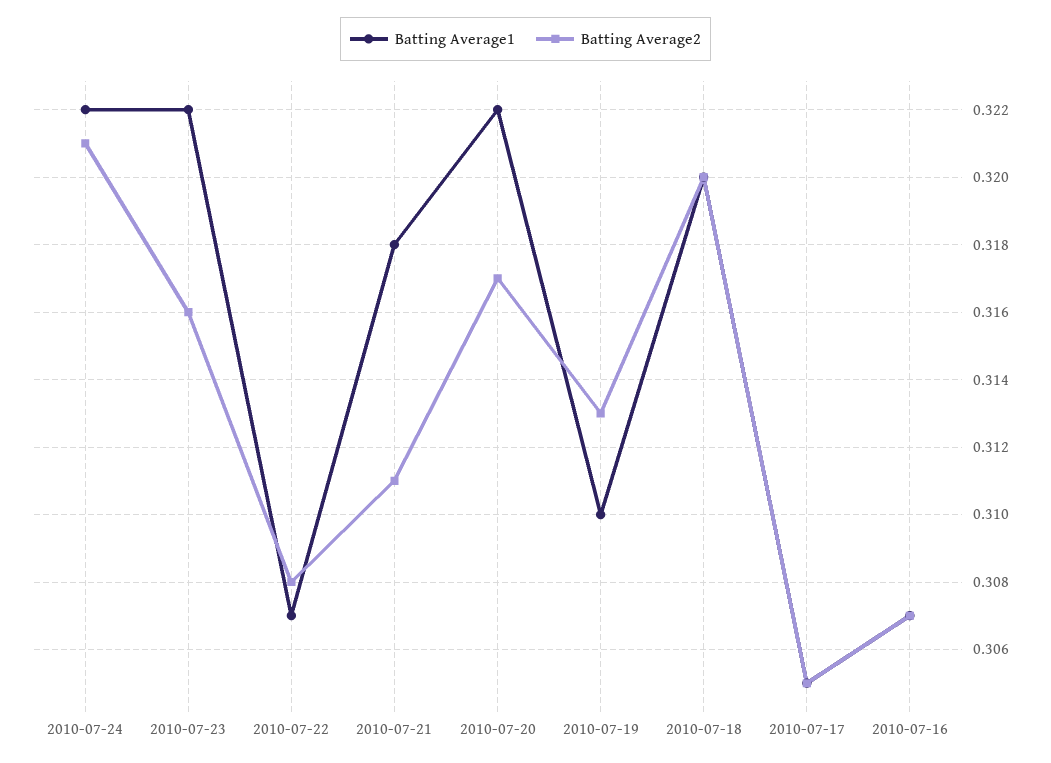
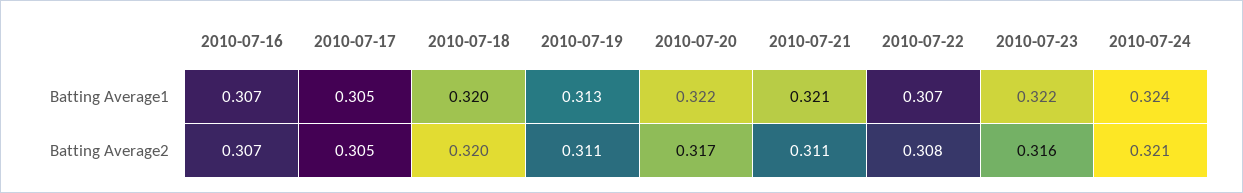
  {
    "Batting Average1": {
-     "2010-07-24": 0.322,
+     "2010-07-24": 0.324,
      "2010-07-23": 0.322,
      "2010-07-22": 0.307,
-     "2010-07-21": 0.318,
+     "2010-07-21": 0.321,
      "2010-07-20": 0.322,
-     "2010-07-19": 0.31,
+     "2010-07-19": 0.313,
      "2010-07-18": 0.32,
      "2010-07-17": 0.305,
      "2010-07-16": 0.307
    },
    "Batting Average2": {
      "2010-07-24": 0.321,
      "2010-07-23": 0.316,
      "2010-07-22": 0.308,
      "2010-07-21": 0.311,
      "2010-07-20": 0.317,
-     "2010-07-19": 0.313,
+     "2010-07-19": 0.311,
      "2010-07-18": 0.32,
      "2010-07-17": 0.305,
      "2010-07-16": 0.307
    }
  }

